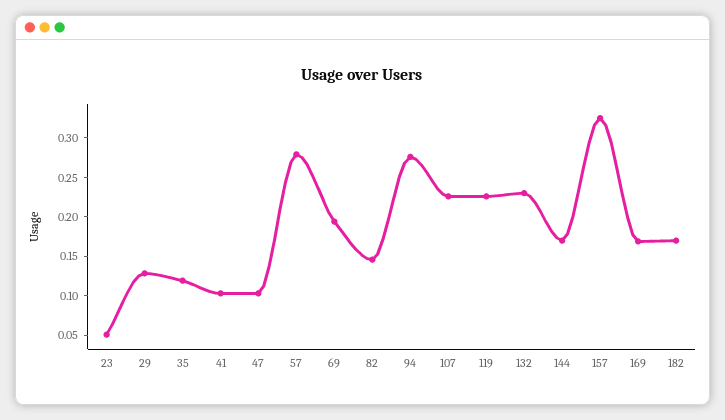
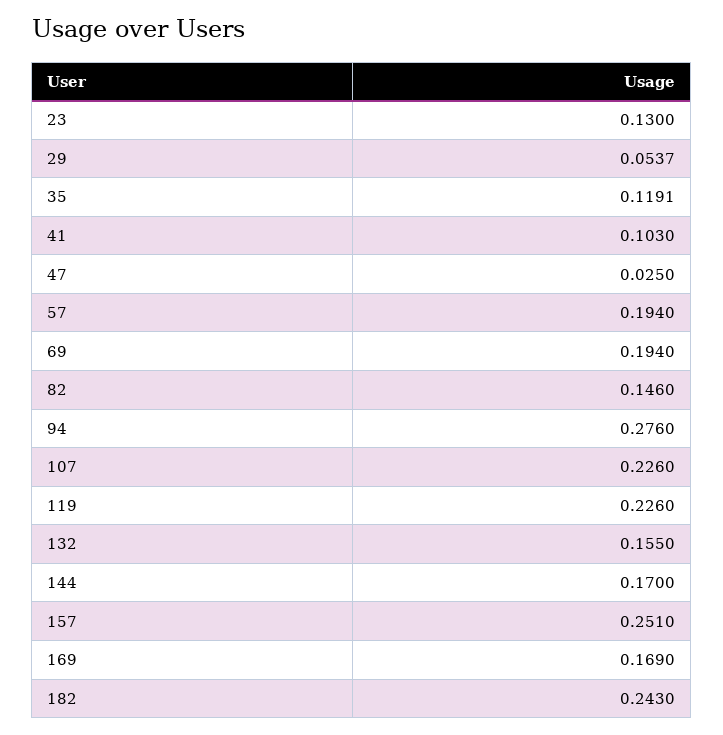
  {
-   "23": 0.05,
+   "23": 0.13,
-   "29": 0.125,
+   "29": 0.0537,
    "35": 0.1191,
    "41": 0.103,
-   "47": 0.1,
+   "47": 0.025,
-   "57": 0.275,
+   "57": 0.194,
    "69": 0.194,
    "82": 0.146,
    "94": 0.276,
    "107": 0.226,
    "119": 0.226,
-   "132": 0.225,
+   "132": 0.155,
    "144": 0.17,
-   "157": 0.325,
+   "157": 0.251,
    "169": 0.169,
-   "182": 0.175
+   "182": 0.243
  }

